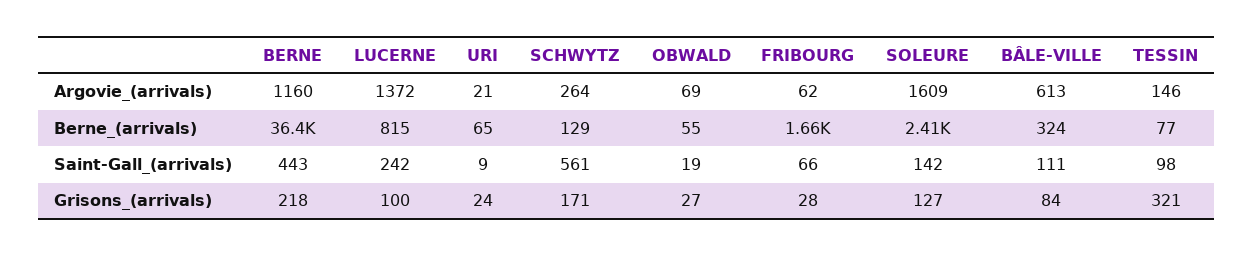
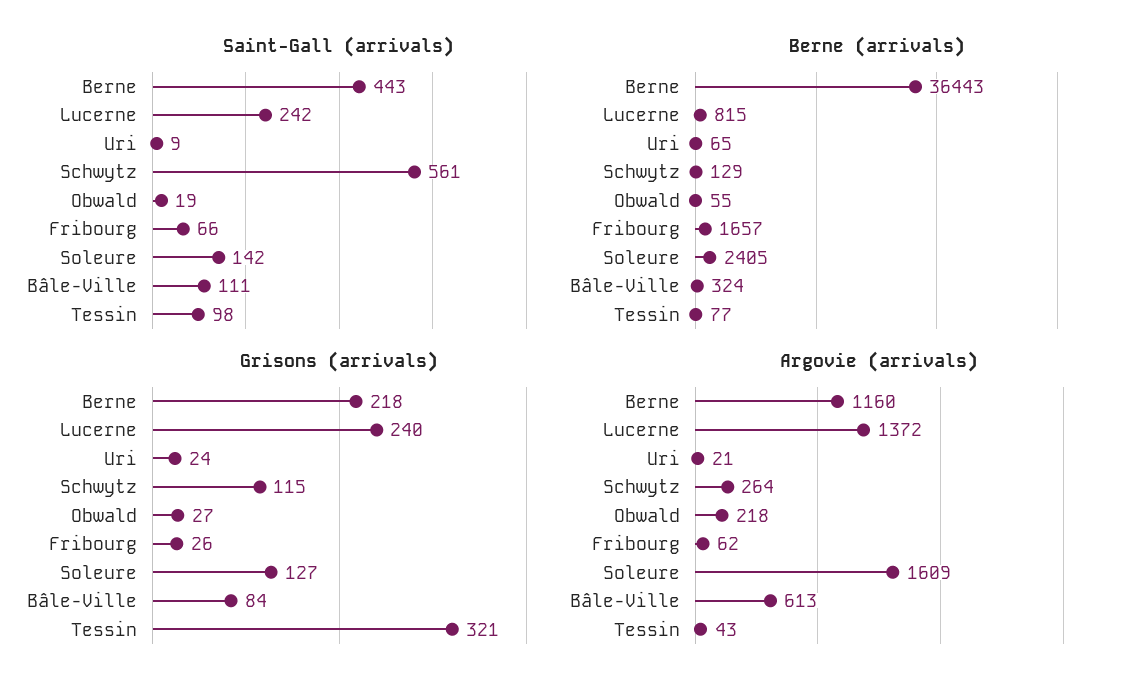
  {
    "Argovie_(arrivals)": {
      "BERNE": 1160,
      "LUCERNE": 1372,
      "URI": 21,
      "SCHWYTZ": 264,
-     "OBWALD": 69,
+     "OBWALD": 218,
      "FRIBOURG": 62,
      "SOLEURE": 1609,
      "BÂLE-VILLE": 613,
-     "TESSIN": 146
+     "TESSIN": 43
    },
    "Berne_(arrivals)": {
      "BERNE": 36443,
      "LUCERNE": 815,
      "URI": 65,
      "SCHWYTZ": 129,
      "OBWALD": 55,
      "FRIBOURG": 1657,
      "SOLEURE": 2405,
      "BÂLE-VILLE": 324,
      "TESSIN": 77
    },
    "Saint-Gall_(arrivals)": {
      "BERNE": 443,
      "LUCERNE": 242,
      "URI": 9,
      "SCHWYTZ": 561,
      "OBWALD": 19,
      "FRIBOURG": 66,
      "SOLEURE": 142,
      "BÂLE-VILLE": 111,
      "TESSIN": 98
    },
    "Grisons_(arrivals)": {
      "BERNE": 218,
-     "LUCERNE": 100,
+     "LUCERNE": 240,
      "URI": 24,
-     "SCHWYTZ": 171,
+     "SCHWYTZ": 115,
      "OBWALD": 27,
-     "FRIBOURG": 28,
+     "FRIBOURG": 26,
      "SOLEURE": 127,
      "BÂLE-VILLE": 84,
      "TESSIN": 321
    }
  }

